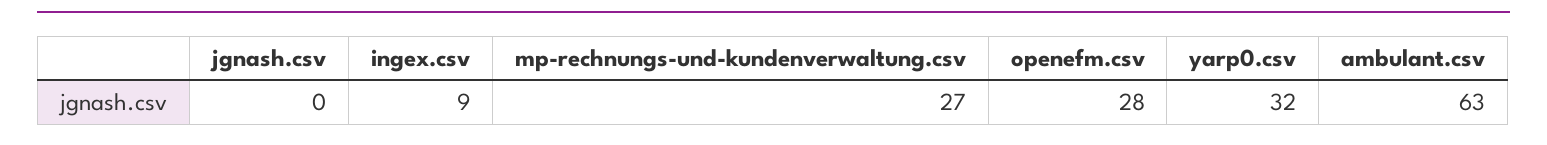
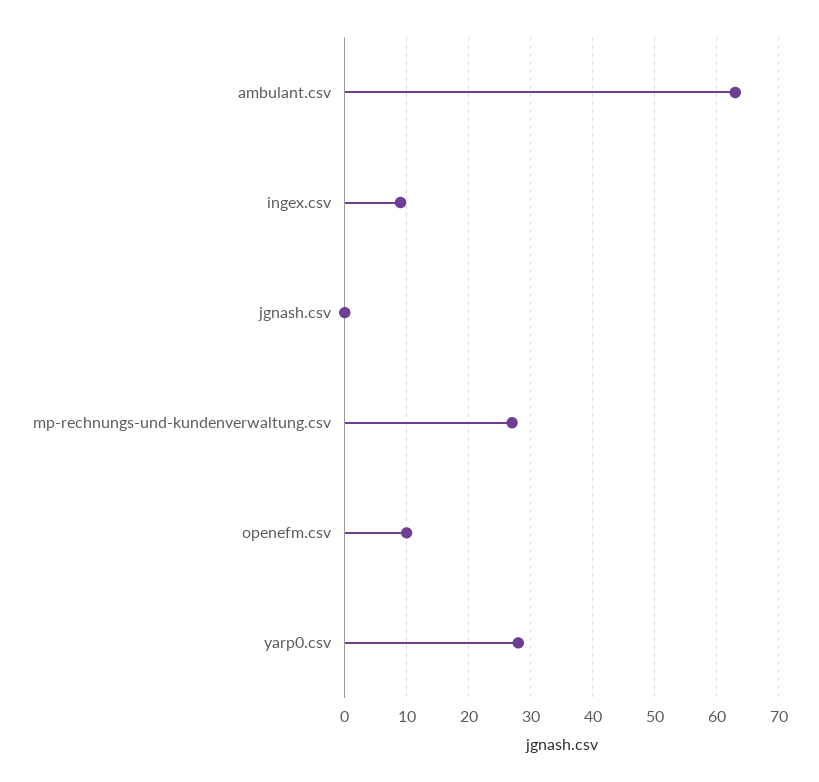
  {
    "jgnash.csv": 0,
    "ingex.csv": 9,
    "mp-rechnungs-und-kundenverwaltung.csv": 27,
-   "openefm.csv": 28,
+   "openefm.csv": 10,
-   "yarp0.csv": 32,
+   "yarp0.csv": 28,
    "ambulant.csv": 63
  }

